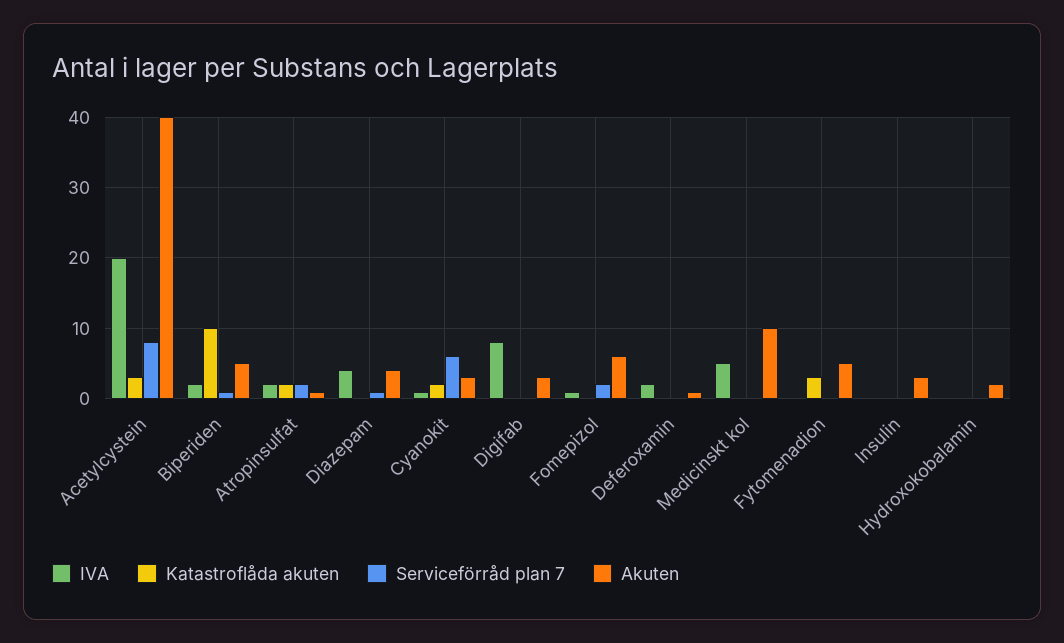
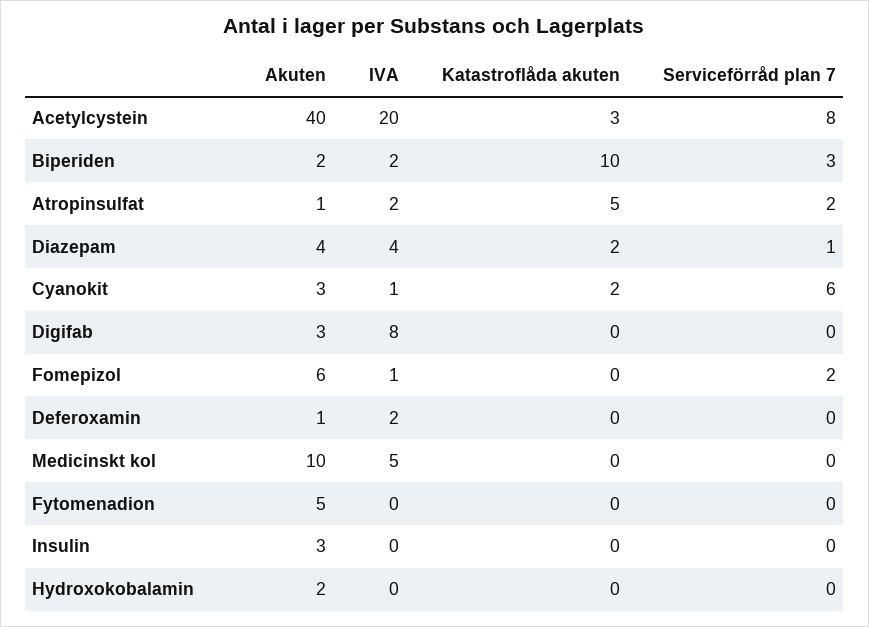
  {
    "IVA": {
      "Acetylcystein": 20,
      "Biperiden": 2,
      "Atropinsulfat": 2,
      "Diazepam": 4,
      "Cyanokit": 1,
      "Digifab": 8,
      "Fomepizol": 1,
      "Deferoxamin": 2,
      "Medicinskt kol": 5,
      "Fytomenadion": 0,
      "Insulin": 0,
      "Hydroxokobalamin": 0
    },
    "Katastroflåda akuten": {
      "Acetylcystein": 3,
      "Biperiden": 10,
-     "Atropinsulfat": 2,
+     "Atropinsulfat": 5,
-     "Diazepam": 0,
+     "Diazepam": 2,
      "Cyanokit": 2,
      "Digifab": 0,
      "Fomepizol": 0,
      "Deferoxamin": 0,
      "Medicinskt kol": 0,
-     "Fytomenadion": 3,
+     "Fytomenadion": 0,
      "Insulin": 0,
      "Hydroxokobalamin": 0
    },
    "Serviceförråd plan 7": {
      "Acetylcystein": 8,
-     "Biperiden": 1,
+     "Biperiden": 3,
      "Atropinsulfat": 2,
      "Diazepam": 1,
      "Cyanokit": 6,
      "Digifab": 0,
      "Fomepizol": 2,
      "Deferoxamin": 0,
      "Medicinskt kol": 0,
      "Fytomenadion": 0,
      "Insulin": 0,
      "Hydroxokobalamin": 0
    },
    "Akuten": {
      "Acetylcystein": 40,
-     "Biperiden": 5,
+     "Biperiden": 2,
      "Atropinsulfat": 1,
      "Diazepam": 4,
      "Cyanokit": 3,
      "Digifab": 3,
      "Fomepizol": 6,
      "Deferoxamin": 1,
      "Medicinskt kol": 10,
      "Fytomenadion": 5,
      "Insulin": 3,
      "Hydroxokobalamin": 2
    }
  }

